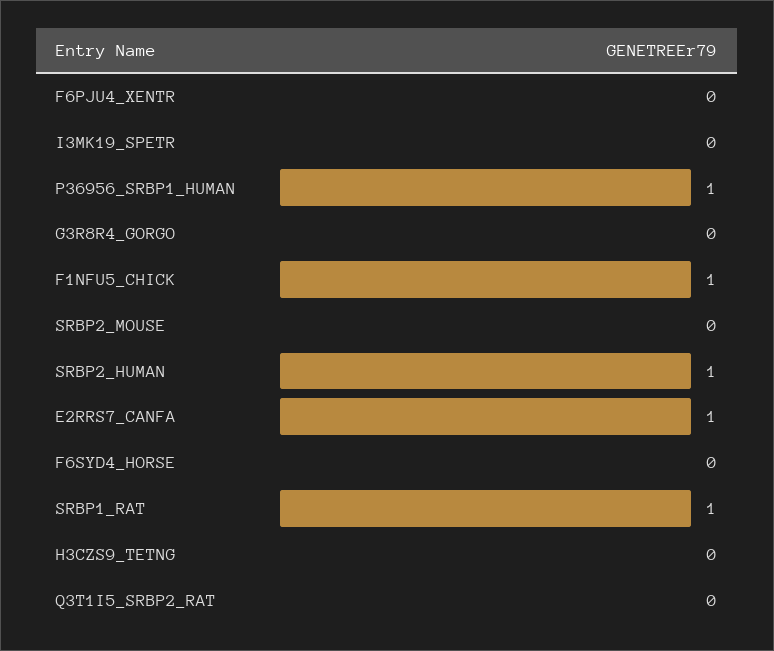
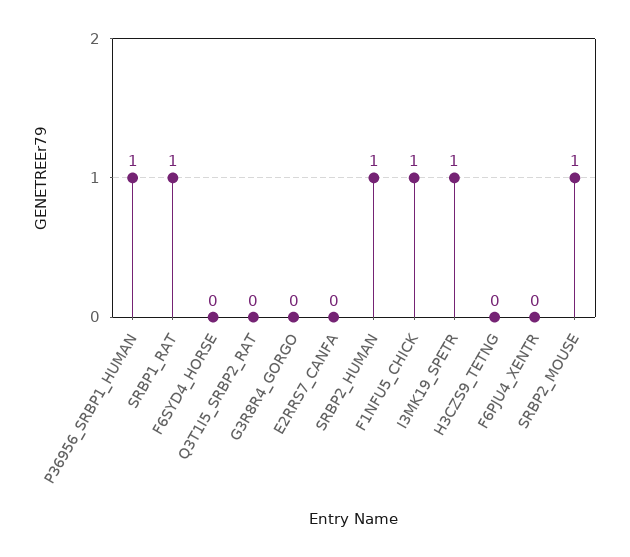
  {
    "F6PJU4_XENTR": 0,
-   "I3MK19_SPETR": 0,
+   "I3MK19_SPETR": 1,
    "P36956_SRBP1_HUMAN": 1,
    "G3R8R4_GORGO": 0,
    "F1NFU5_CHICK": 1,
-   "SRBP2_MOUSE": 0,
+   "SRBP2_MOUSE": 1,
    "SRBP2_HUMAN": 1,
-   "E2RRS7_CANFA": 1,
+   "E2RRS7_CANFA": 0,
    "F6SYD4_HORSE": 0,
    "SRBP1_RAT": 1,
    "H3CZS9_TETNG": 0,
    "Q3T1I5_SRBP2_RAT": 0
  }

